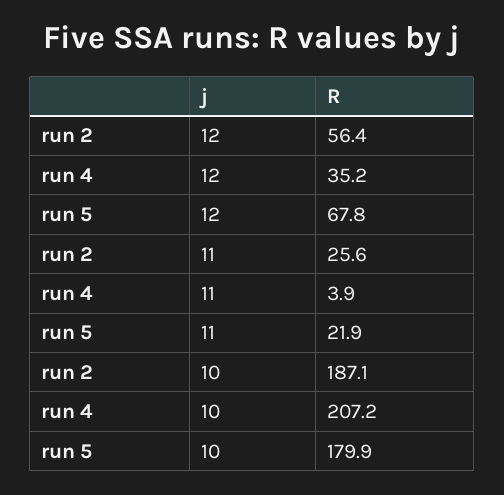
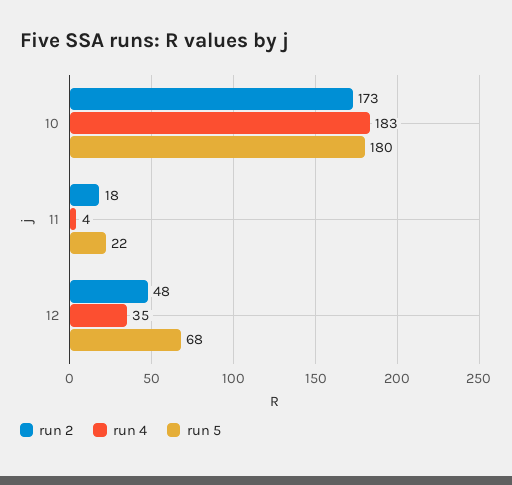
  {
    "run 2": {
-     "12": 56.4,
+     "12": 48,
-     "11": 25.6,
+     "11": 18,
-     "10": 187.1
+     "10": 173
    },
    "run 4": {
      "12": 35.2,
      "11": 3.9,
-     "10": 207.2
+     "10": 183
    },
    "run 5": {
      "12": 67.8,
      "11": 21.9,
      "10": 179.9
    }
  }

